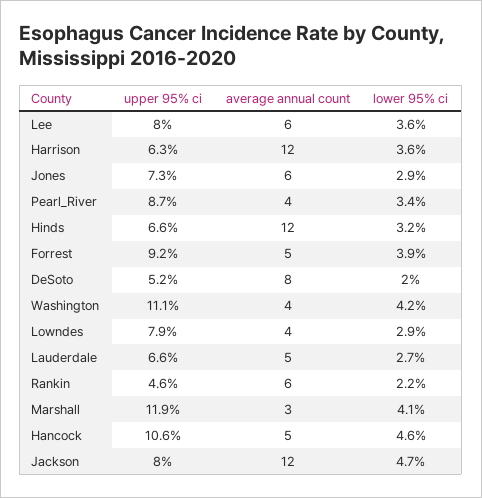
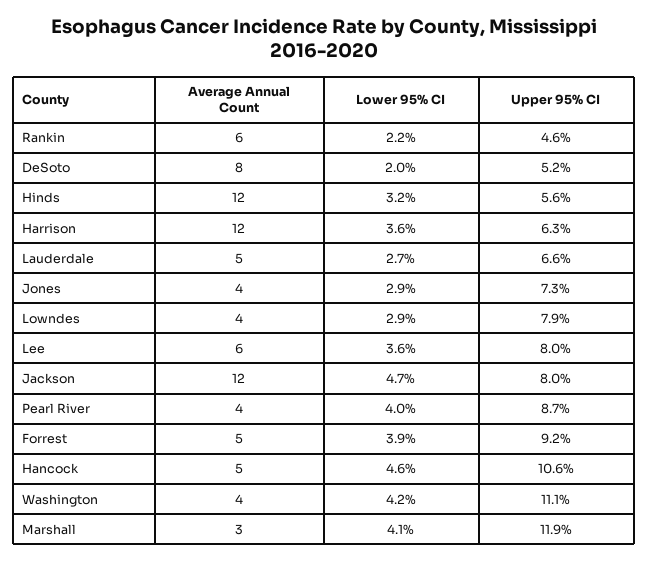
  {
    "upper 95% ci": {
      "Lee": 8,
      "Harrison": 6.3,
      "Jones": 7.3,
      "Pearl_River": 8.7,
-     "Hinds": 6.6,
+     "Hinds": 5.6,
      "Forrest": 9.2,
      "DeSoto": 5.2,
      "Washington": 11.1,
      "Lowndes": 7.9,
      "Lauderdale": 6.6,
      "Rankin": 4.6,
      "Marshall": 11.9,
      "Hancock": 10.6,
      "Jackson": 8
    },
    "average annual count": {
      "Lee": 6,
      "Harrison": 12,
-     "Jones": 6,
+     "Jones": 4,
      "Pearl_River": 4,
      "Hinds": 12,
      "Forrest": 5,
      "DeSoto": 8,
      "Washington": 4,
      "Lowndes": 4,
      "Lauderdale": 5,
      "Rankin": 6,
      "Marshall": 3,
      "Hancock": 5,
      "Jackson": 12
    },
    "lower 95% ci": {
      "Lee": 3.6,
      "Harrison": 3.6,
      "Jones": 2.9,
-     "Pearl_River": 3.4,
+     "Pearl_River": 4,
      "Hinds": 3.2,
      "Forrest": 3.9,
      "DeSoto": 2,
      "Washington": 4.2,
      "Lowndes": 2.9,
      "Lauderdale": 2.7,
      "Rankin": 2.2,
      "Marshall": 4.1,
      "Hancock": 4.6,
      "Jackson": 4.7
    }
  }

